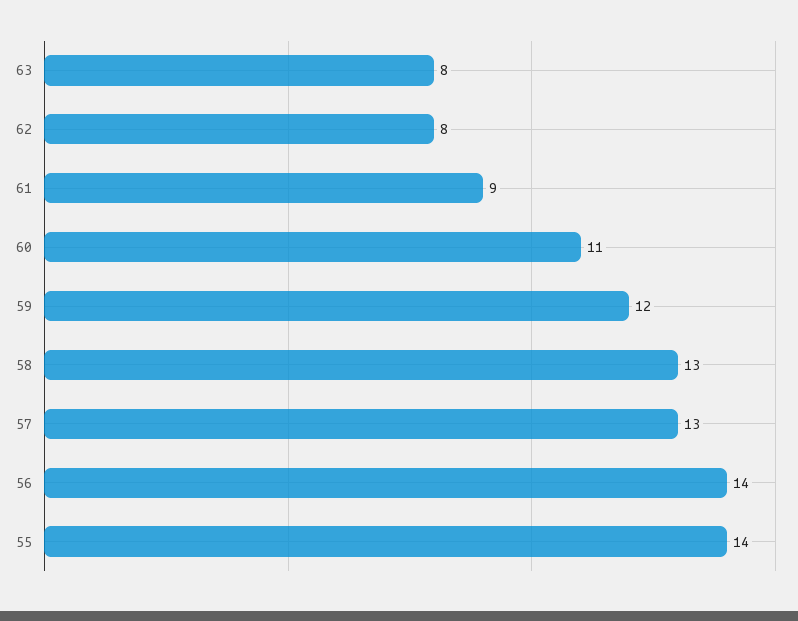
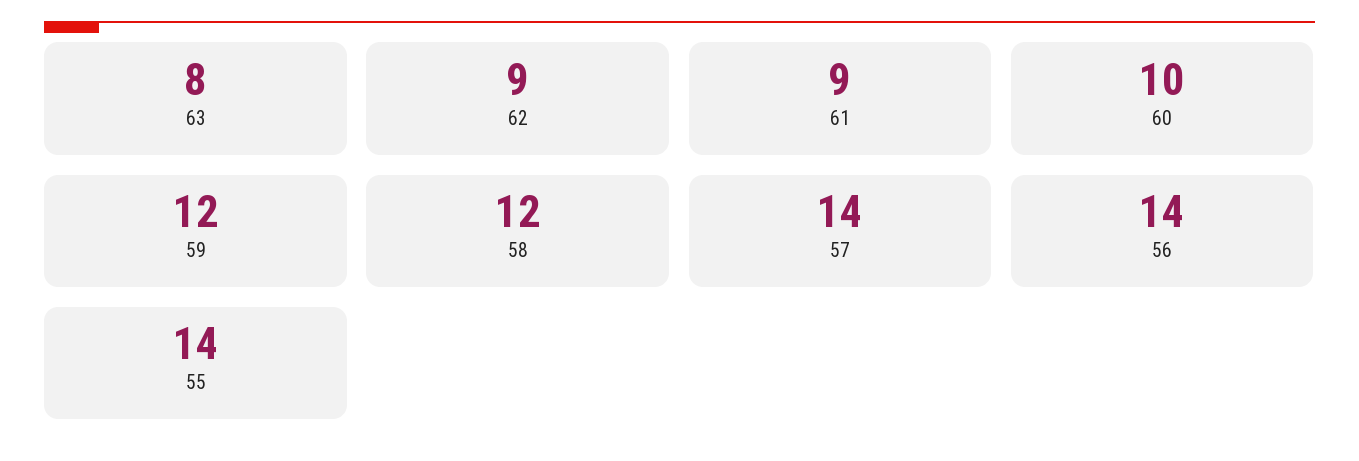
  {
    "63": 8,
-   "62": 8,
+   "62": 9,
    "61": 9,
-   "60": 11,
+   "60": 10,
    "59": 12,
-   "58": 13,
+   "58": 12,
-   "57": 13,
+   "57": 14,
    "56": 14,
    "55": 14
  }

